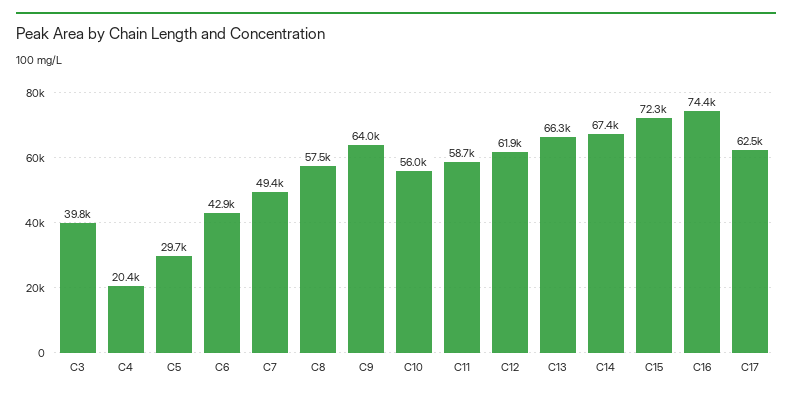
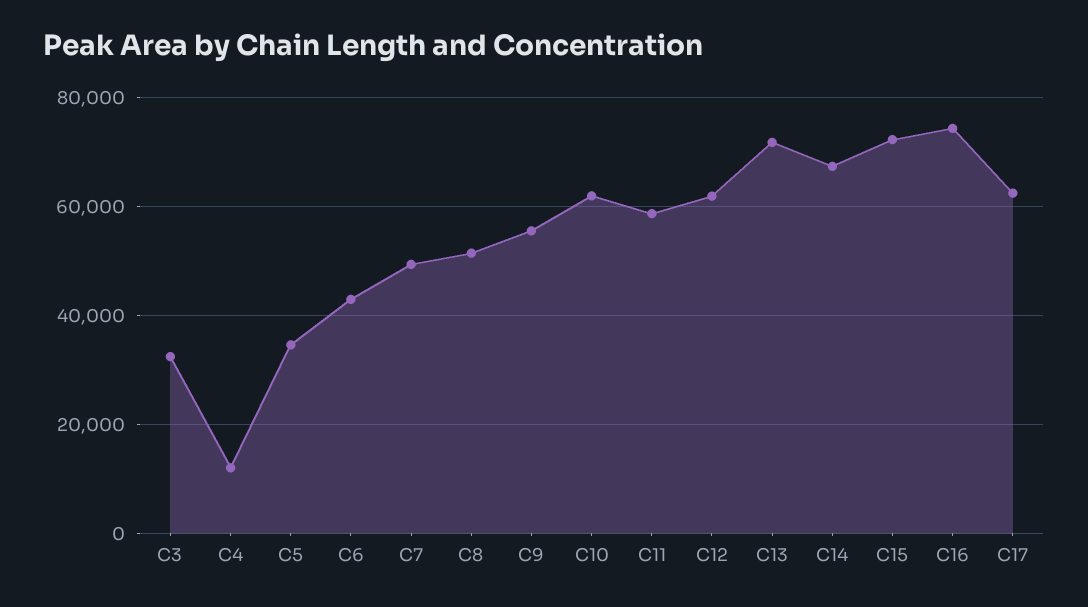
  {
-   "C3": 39800,
+   "C3": 32000,
-   "C4": 20400,
+   "C4": 12000,
-   "C5": 29700,
+   "C5": 34000,
    "C6": 42900,
    "C7": 49400,
-   "C8": 57500,
+   "C8": 52000,
-   "C9": 64000,
+   "C9": 56000,
-   "C10": 56000,
+   "C10": 62000,
    "C11": 58700,
    "C12": 61900,
-   "C13": 66300,
+   "C13": 72000,
    "C14": 67400,
    "C15": 72300,
    "C16": 74400,
    "C17": 62500
  }

